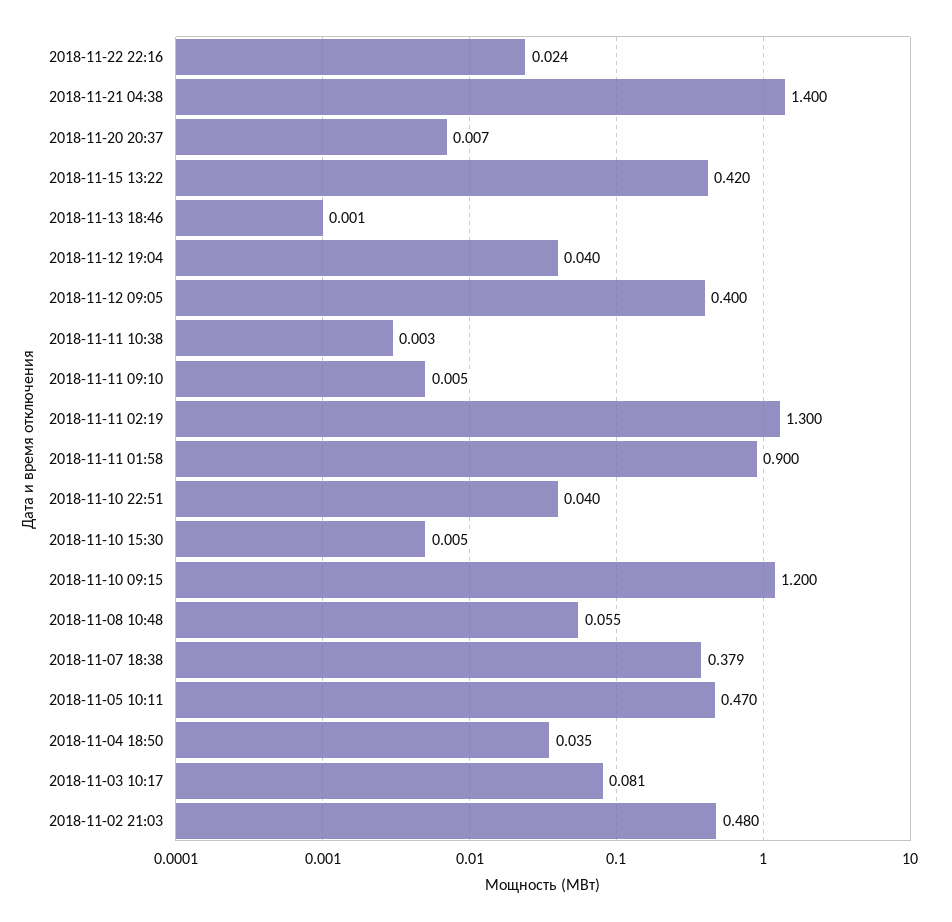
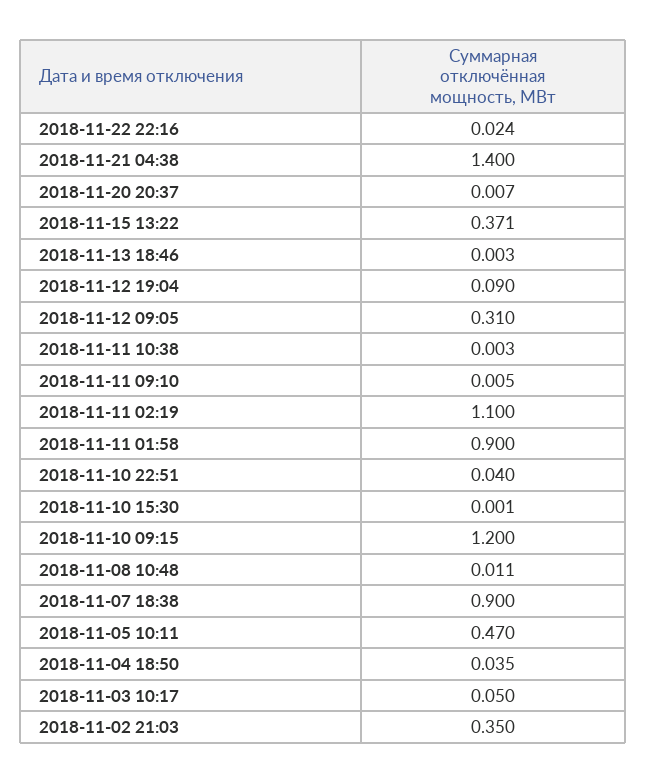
  {
    "2018-11-22 22:16": 0.024,
    "2018-11-21 04:38": 1.4,
    "2018-11-20 20:37": 0.007,
-   "2018-11-15 13:22": 0.42,
+   "2018-11-15 13:22": 0.371,
-   "2018-11-13 18:46": 0.001,
+   "2018-11-13 18:46": 0.003,
-   "2018-11-12 19:04": 0.04,
+   "2018-11-12 19:04": 0.09,
-   "2018-11-12 09:05": 0.4,
+   "2018-11-12 09:05": 0.31,
    "2018-11-11 10:38": 0.003,
    "2018-11-11 09:10": 0.005,
-   "2018-11-11 02:19": 1.3,
+   "2018-11-11 02:19": 1.1,
    "2018-11-11 01:58": 0.9,
    "2018-11-10 22:51": 0.04,
-   "2018-11-10 15:30": 0.005,
+   "2018-11-10 15:30": 0.001,
    "2018-11-10 09:15": 1.2,
-   "2018-11-08 10:48": 0.055,
+   "2018-11-08 10:48": 0.011,
-   "2018-11-07 18:38": 0.379,
+   "2018-11-07 18:38": 0.9,
    "2018-11-05 10:11": 0.47,
    "2018-11-04 18:50": 0.035,
-   "2018-11-03 10:17": 0.081,
+   "2018-11-03 10:17": 0.05,
-   "2018-11-02 21:03": 0.48
+   "2018-11-02 21:03": 0.35
  }

